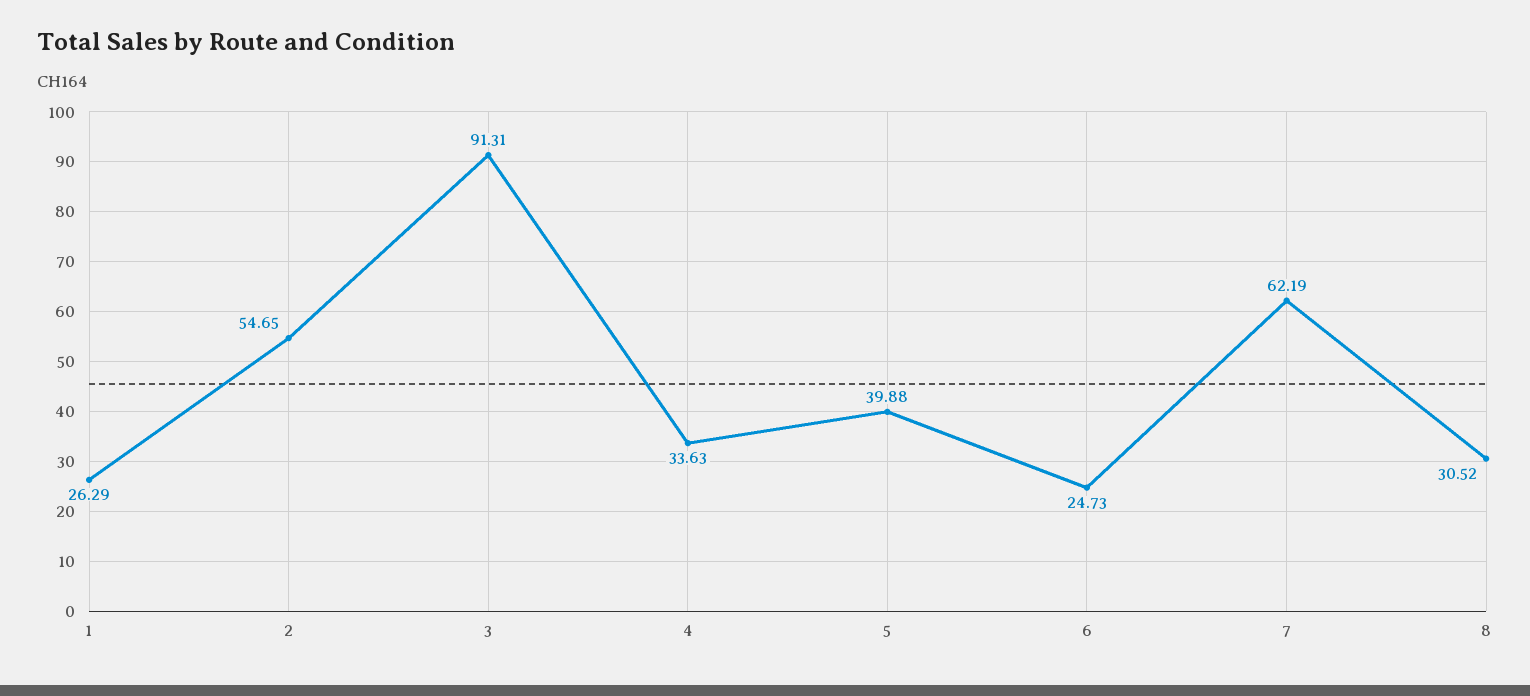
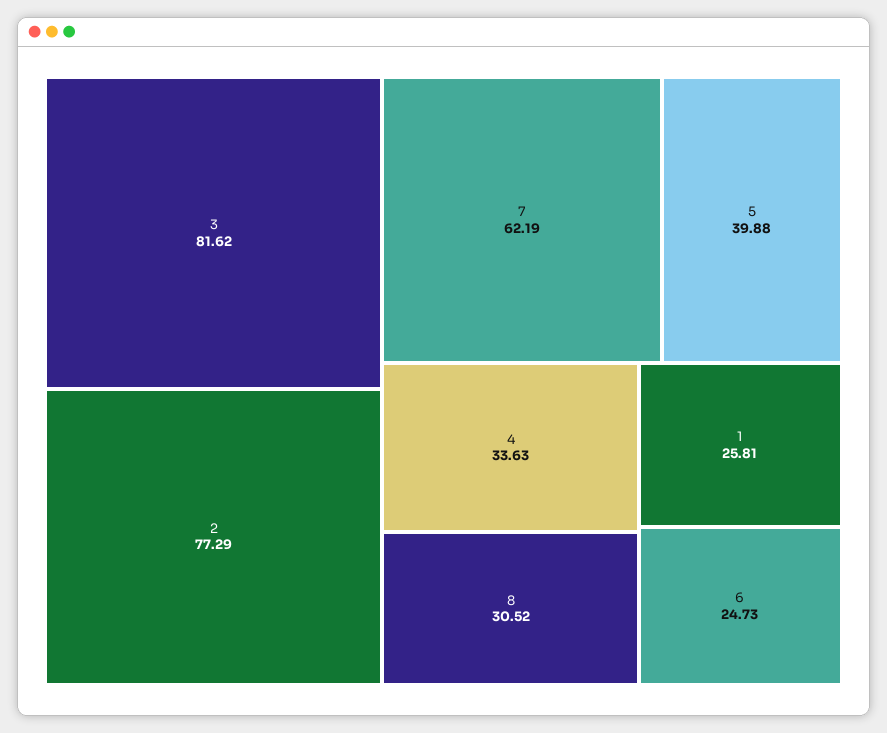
  {
-   "1": 26.29,
+   "1": 25.81,
-   "2": 54.65,
+   "2": 77.29,
-   "3": 91.31,
+   "3": 81.62,
    "4": 33.63,
    "5": 39.88,
    "6": 24.73,
    "7": 62.19,
    "8": 30.52
  }

